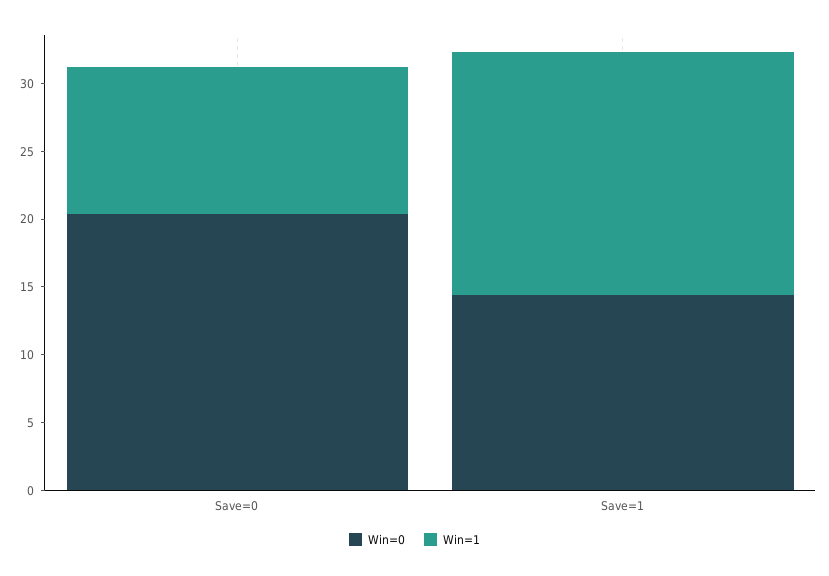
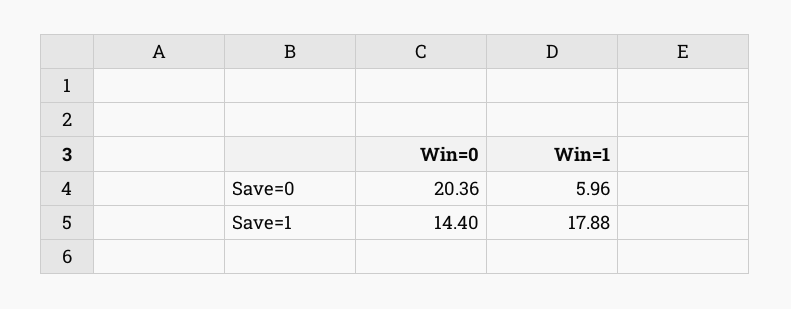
  {
    "Win=0": {
      "Save=0": 20.36,
      "Save=1": 14.4
    },
    "Win=1": {
-     "Save=0": 11,
+     "Save=0": 5.96,
      "Save=1": 17.88
    }
  }

